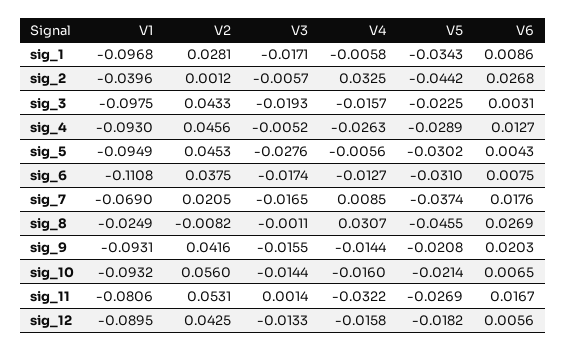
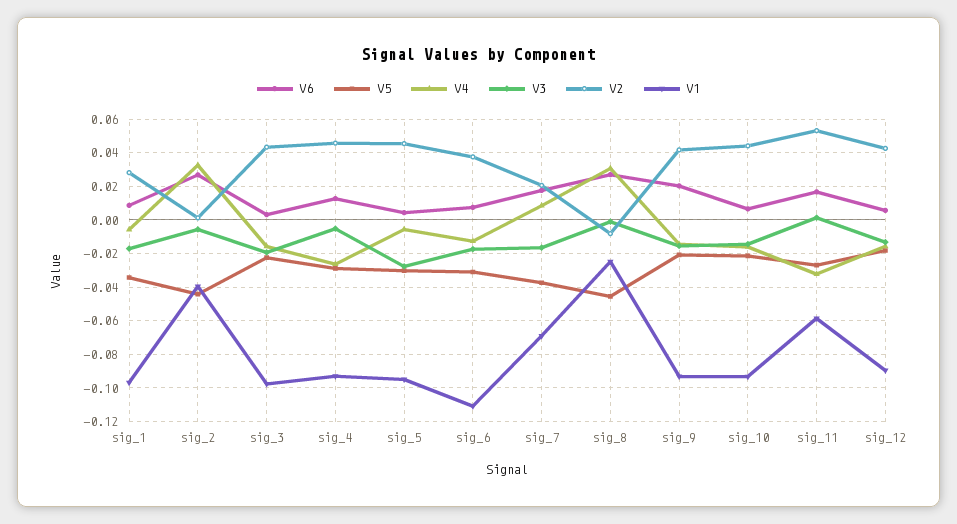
  {
    "V1": {
      "sig_1": -0.0968,
      "sig_2": -0.0396,
      "sig_3": -0.0975,
      "sig_4": -0.093,
      "sig_5": -0.0949,
      "sig_6": -0.1108,
      "sig_7": -0.069,
      "sig_8": -0.0249,
      "sig_9": -0.0931,
      "sig_10": -0.0932,
-     "sig_11": -0.0806,
+     "sig_11": -0.06,
      "sig_12": -0.0895
    },
    "V2": {
      "sig_1": 0.0281,
      "sig_2": 0.0012,
      "sig_3": 0.0433,
      "sig_4": 0.0456,
      "sig_5": 0.0453,
      "sig_6": 0.0375,
      "sig_7": 0.0205,
      "sig_8": -0.0082,
      "sig_9": 0.0416,
-     "sig_10": 0.056,
+     "sig_10": 0.045,
      "sig_11": 0.0531,
      "sig_12": 0.0425
    },
    "V3": {
      "sig_1": -0.0171,
      "sig_2": -0.0057,
      "sig_3": -0.0193,
      "sig_4": -0.0052,
      "sig_5": -0.0276,
      "sig_6": -0.0174,
      "sig_7": -0.0165,
      "sig_8": -0.0011,
      "sig_9": -0.0155,
      "sig_10": -0.0144,
      "sig_11": 0.0014,
      "sig_12": -0.0133
    },
    "V4": {
      "sig_1": -0.0058,
      "sig_2": 0.0325,
      "sig_3": -0.0157,
      "sig_4": -0.0263,
      "sig_5": -0.0056,
      "sig_6": -0.0127,
      "sig_7": 0.0085,
      "sig_8": 0.0307,
      "sig_9": -0.0144,
      "sig_10": -0.016,
      "sig_11": -0.0322,
      "sig_12": -0.0158
    },
    "V5": {
      "sig_1": -0.0343,
      "sig_2": -0.0442,
      "sig_3": -0.0225,
      "sig_4": -0.0289,
      "sig_5": -0.0302,
      "sig_6": -0.031,
      "sig_7": -0.0374,
      "sig_8": -0.0455,
      "sig_9": -0.0208,
      "sig_10": -0.0214,
      "sig_11": -0.0269,
      "sig_12": -0.0182
    },
    "V6": {
      "sig_1": 0.0086,
      "sig_2": 0.0268,
      "sig_3": 0.0031,
      "sig_4": 0.0127,
      "sig_5": 0.0043,
      "sig_6": 0.0075,
      "sig_7": 0.0176,
      "sig_8": 0.0269,
      "sig_9": 0.0203,
      "sig_10": 0.0065,
      "sig_11": 0.0167,
      "sig_12": 0.0056
    }
  }

